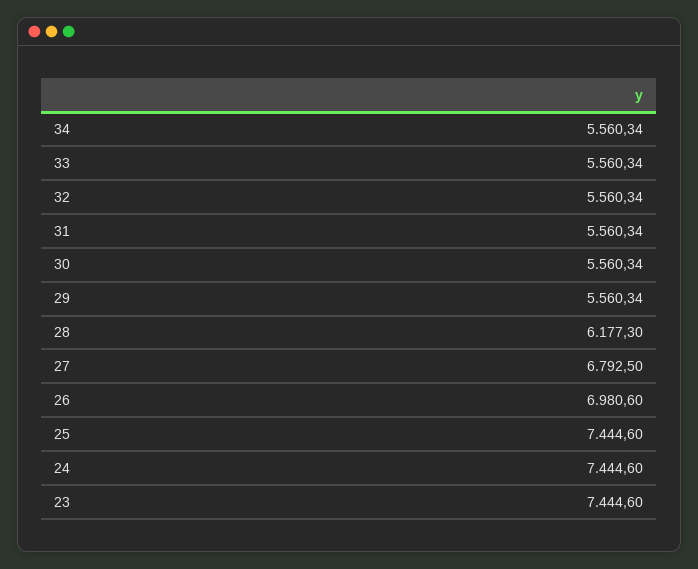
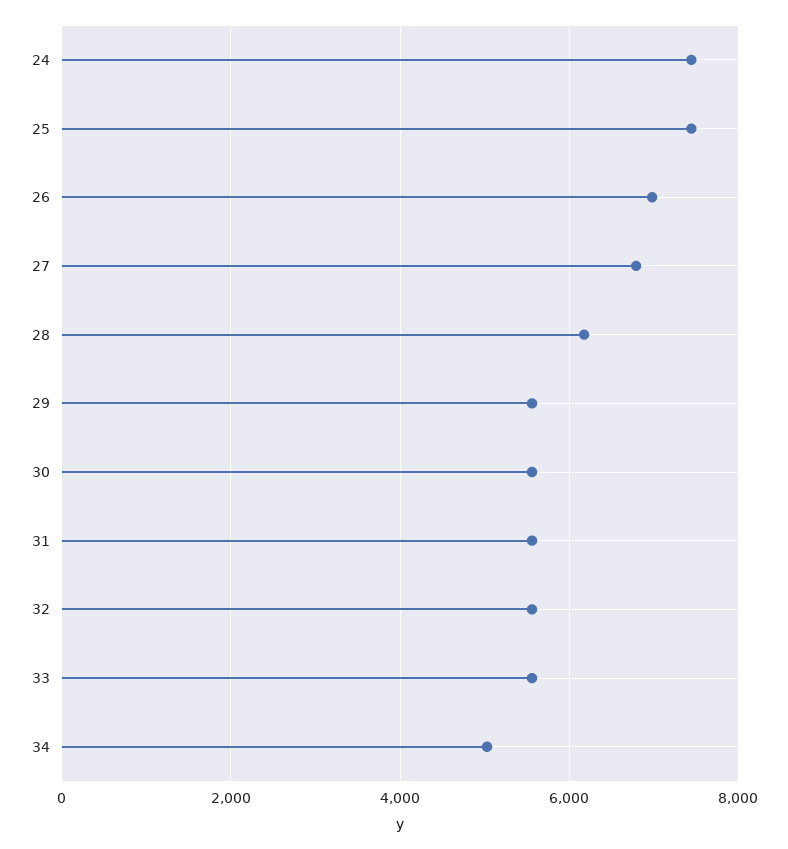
  {
-   "34": 5560.34,
+   "34": 5000,
    "33": 5560.34,
    "32": 5560.34,
    "31": 5560.34,
    "30": 5560.34,
    "29": 5560.34,
    "28": 6177.3,
    "27": 6792.5,
    "26": 6980.6,
    "25": 7444.6,
-   "24": 7444.6,
+   "24": 7444.6
-   "23": 7444.6
  }

